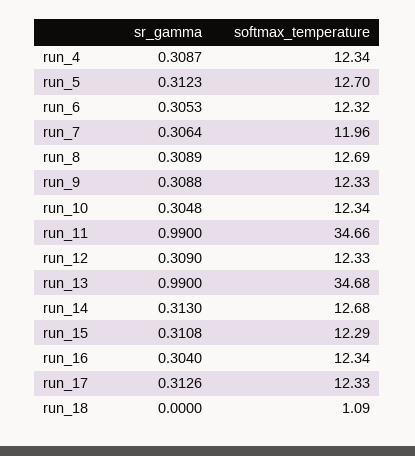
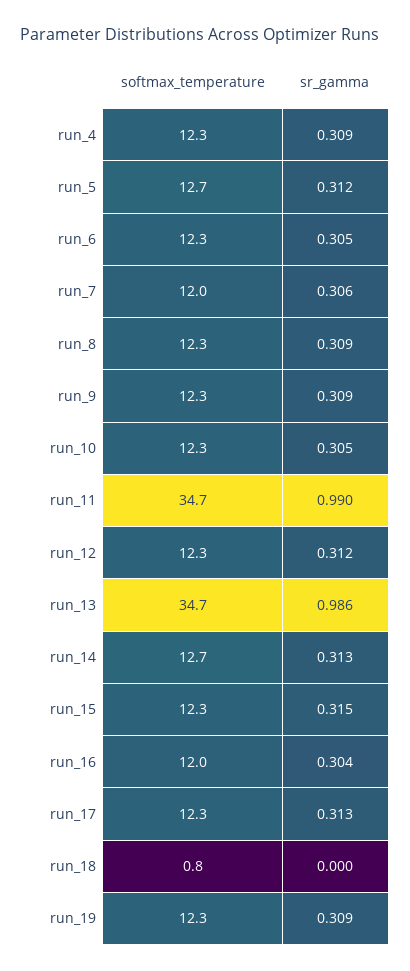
  {
    "sr_gamma": {
      "run_4": 0.3087,
      "run_5": 0.3123,
      "run_6": 0.3053,
      "run_7": 0.3064,
      "run_8": 0.3089,
      "run_9": 0.3088,
      "run_10": 0.3048,
      "run_11": 0.99,
-     "run_12": 0.309,
+     "run_12": 0.312,
-     "run_13": 0.99,
+     "run_13": 0.986,
      "run_14": 0.313,
-     "run_15": 0.3108,
+     "run_15": 0.315,
      "run_16": 0.304,
      "run_17": 0.3126,
-     "run_18": 0
+     "run_18": 0,
+     "run_19": 0.309
    },
    "softmax_temperature": {
      "run_4": 12.34,
      "run_5": 12.7,
      "run_6": 12.32,
      "run_7": 11.96,
-     "run_8": 12.69,
+     "run_8": 12.3,
      "run_9": 12.33,
      "run_10": 12.34,
      "run_11": 34.66,
      "run_12": 12.33,
      "run_13": 34.68,
      "run_14": 12.68,
      "run_15": 12.29,
-     "run_16": 12.34,
+     "run_16": 12,
      "run_17": 12.33,
-     "run_18": 1.09
+     "run_18": 0.8,
+     "run_19": 12.3
    }
  }

